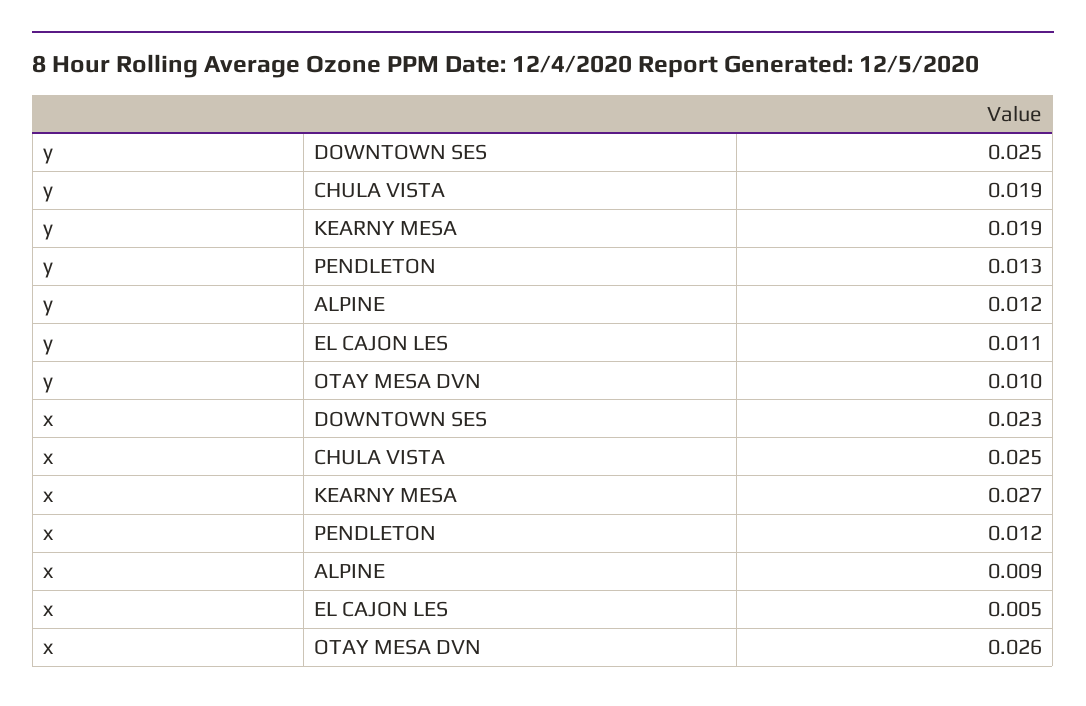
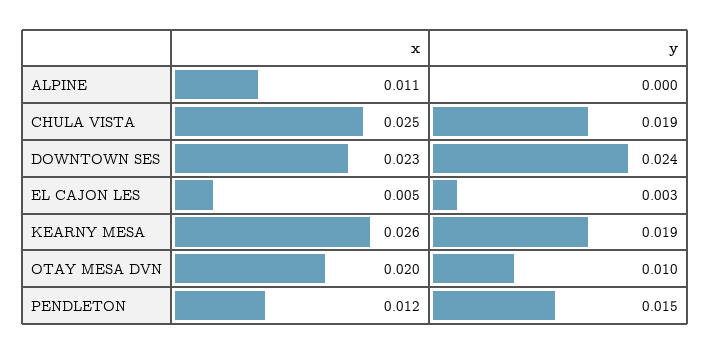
  {
    "y": {
-     "DOWNTOWN SES": 0.025,
+     "DOWNTOWN SES": 0.024,
      "CHULA VISTA": 0.019,
      "KEARNY MESA": 0.019,
-     "PENDLETON": 0.013,
+     "PENDLETON": 0.015,
-     "ALPINE": 0.012,
+     "ALPINE": 0,
-     "EL CAJON LES": 0.011,
+     "EL CAJON LES": 0.003,
      "OTAY MESA DVN": 0.01
    },
    "x": {
      "DOWNTOWN SES": 0.023,
      "CHULA VISTA": 0.025,
-     "KEARNY MESA": 0.027,
+     "KEARNY MESA": 0.026,
      "PENDLETON": 0.012,
-     "ALPINE": 0.009,
+     "ALPINE": 0.011,
      "EL CAJON LES": 0.005,
-     "OTAY MESA DVN": 0.026
+     "OTAY MESA DVN": 0.02
    }
  }

